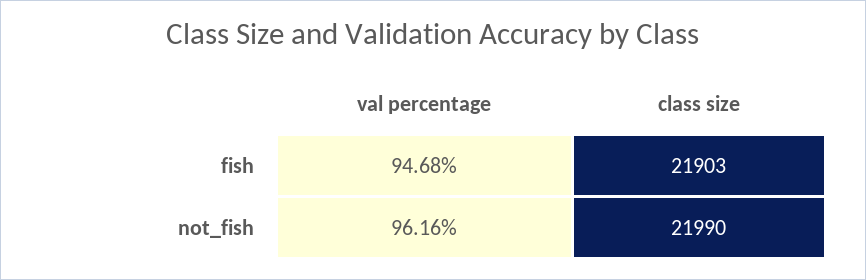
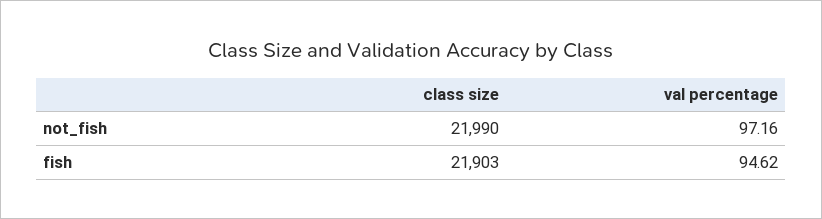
  {
    "val percentage": {
-     "fish": 94.68,
+     "fish": 94.62,
-     "not_fish": 96.16
+     "not_fish": 97.16
    },
    "class size": {
      "fish": 21903,
      "not_fish": 21990
    }
  }

